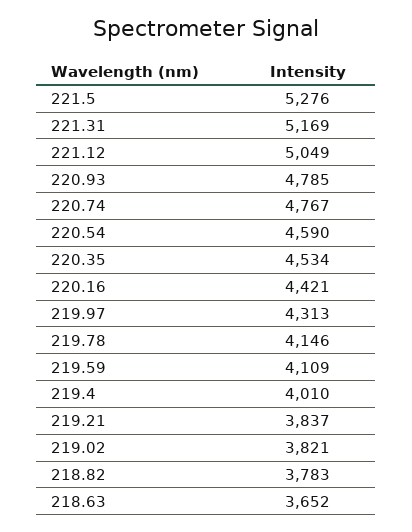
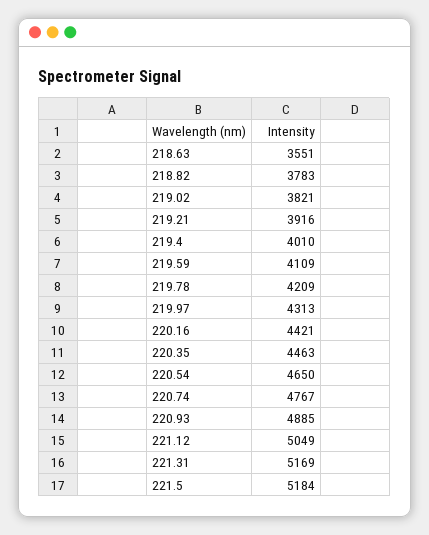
  {
-   "221.5": 5276,
+   "221.5": 5184,
    "221.31": 5169,
    "221.12": 5049,
-   "220.93": 4785,
+   "220.93": 4885,
    "220.74": 4767,
-   "220.54": 4590,
+   "220.54": 4650,
-   "220.35": 4534,
+   "220.35": 4463,
    "220.16": 4421,
    "219.97": 4313,
-   "219.78": 4146,
+   "219.78": 4209,
    "219.59": 4109,
    "219.4": 4010,
-   "219.21": 3837,
+   "219.21": 3916,
    "219.02": 3821,
    "218.82": 3783,
-   "218.63": 3652
+   "218.63": 3551
  }

